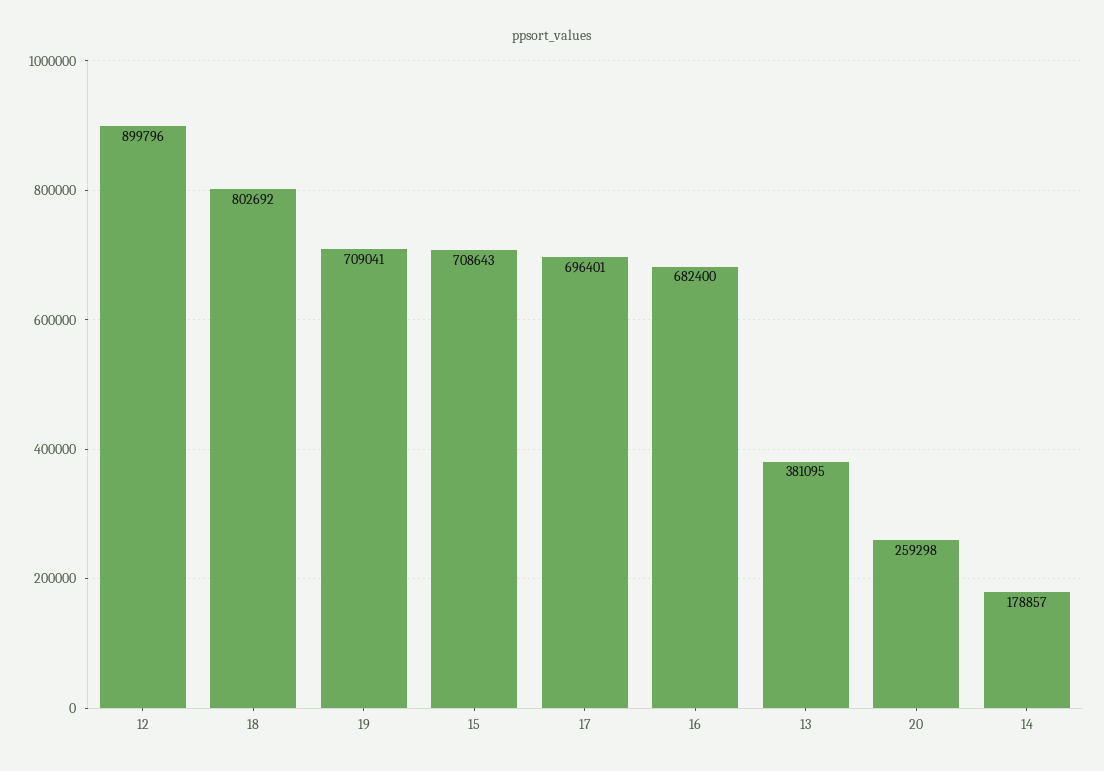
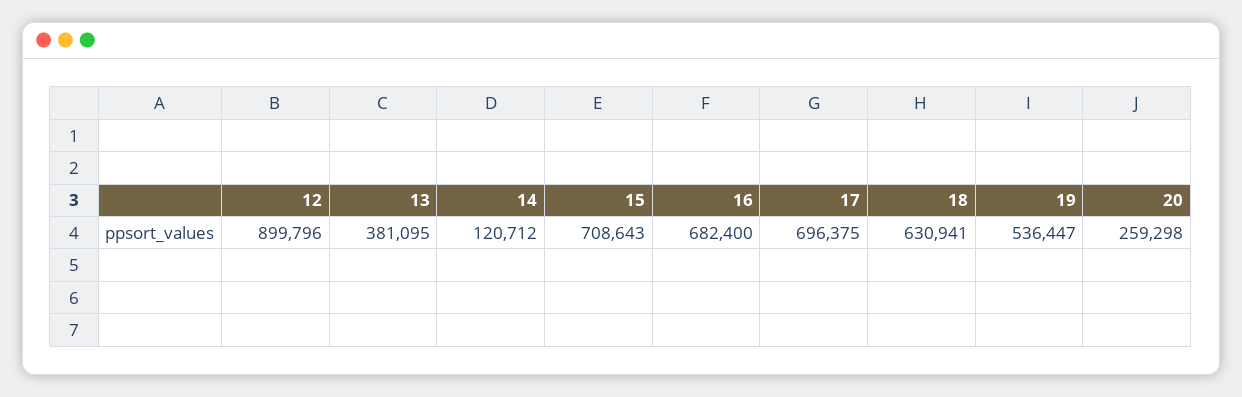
  {
    "12": 899796,
-   "18": 802692,
+   "18": 630941,
-   "19": 709041,
+   "19": 536447,
    "15": 708643,
-   "17": 696401,
+   "17": 696375,
    "16": 682400,
    "13": 381095,
    "20": 259298,
-   "14": 178857
+   "14": 120712
  }

